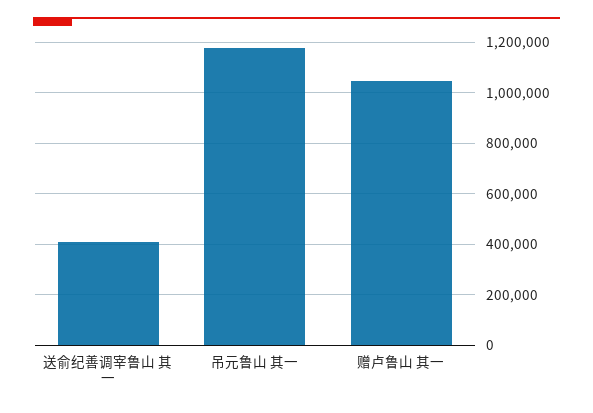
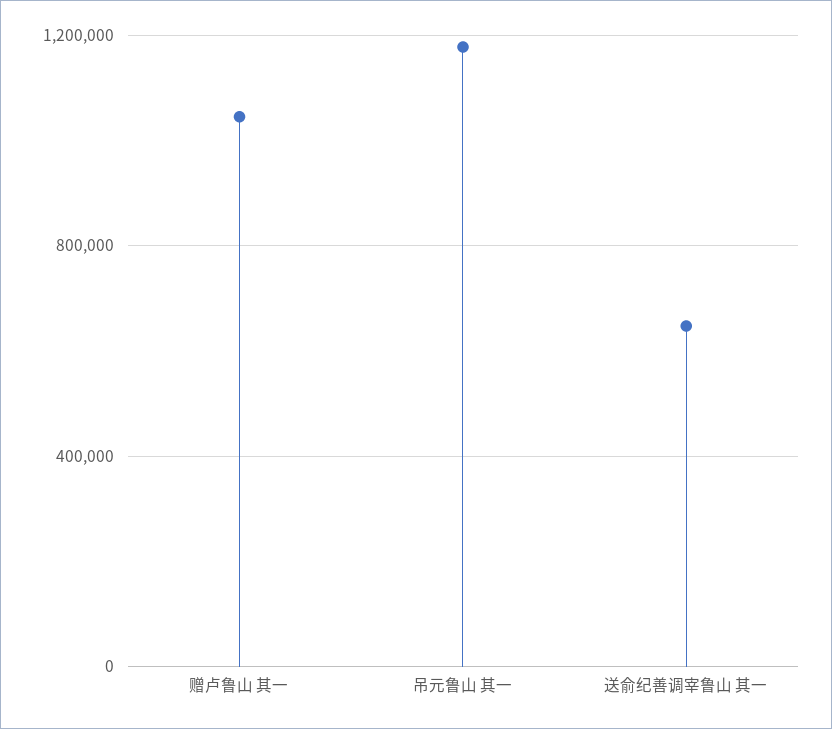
  {
-   "送俞纪善调宰鲁山 其一": 400000,
+   "送俞纪善调宰鲁山 其一": 650000,
    "吊元鲁山 其一": 1175000,
    "赠卢鲁山 其一": 1050000
  }

